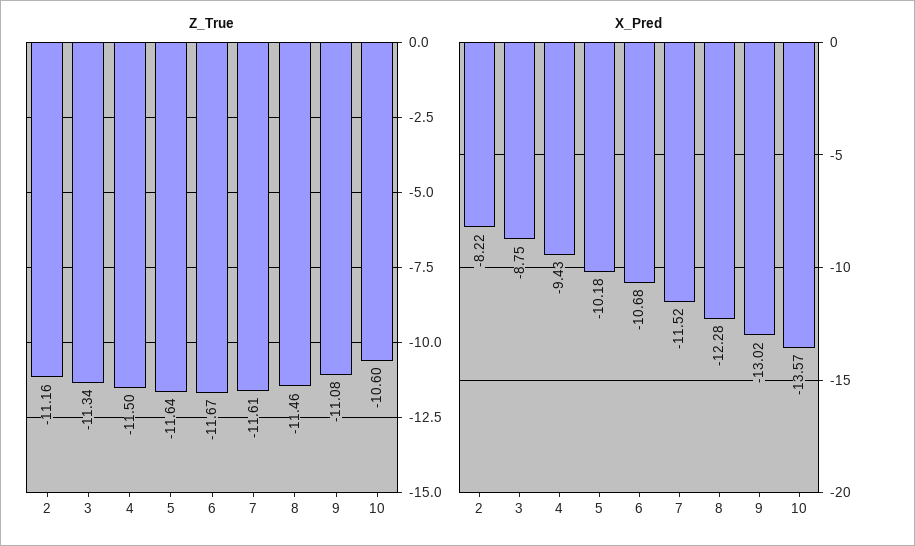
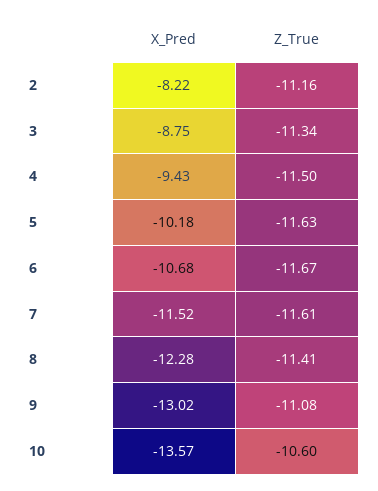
  {
    "Z_True": {
      "2": -11.16,
      "3": -11.34,
      "4": -11.5,
-     "5": -11.64,
+     "5": -11.63,
      "6": -11.67,
      "7": -11.61,
-     "8": -11.46,
+     "8": -11.41,
      "9": -11.08,
      "10": -10.6
    },
    "X_Pred": {
      "2": -8.22,
      "3": -8.75,
      "4": -9.43,
      "5": -10.18,
      "6": -10.68,
      "7": -11.52,
      "8": -12.28,
      "9": -13.02,
      "10": -13.57
    }
  }

